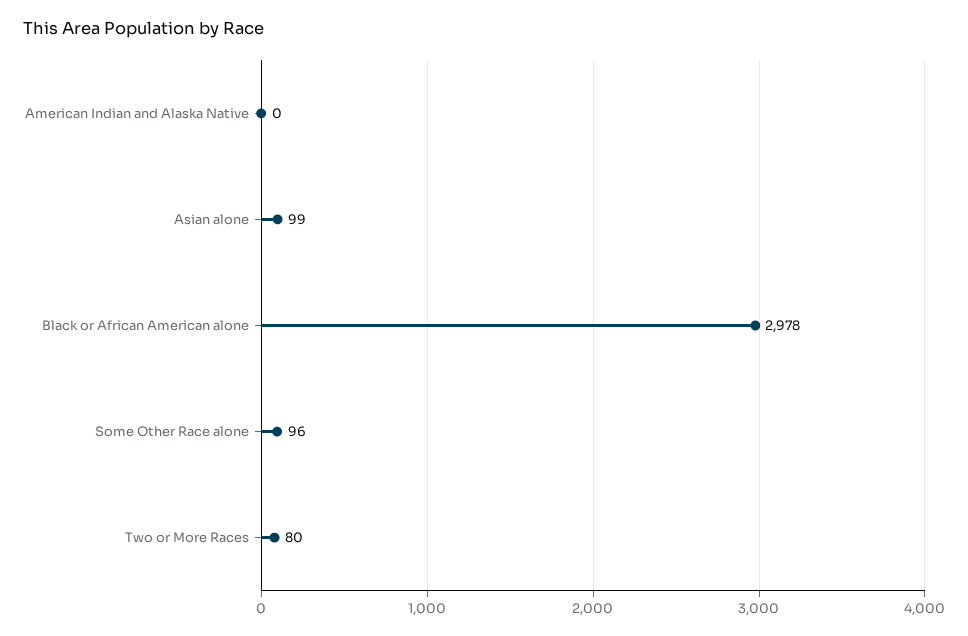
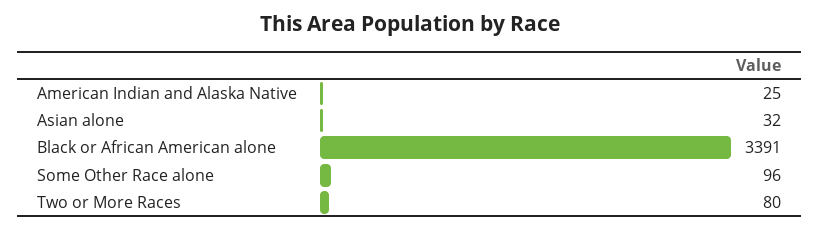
  {
-   "American Indian and Alaska Native": 0,
+   "American Indian and Alaska Native": 25,
-   "Asian alone": 99,
+   "Asian alone": 32,
-   "Black or African American alone": 2978,
+   "Black or African American alone": 3391,
    "Some Other Race alone": 96,
    "Two or More Races": 80
  }

